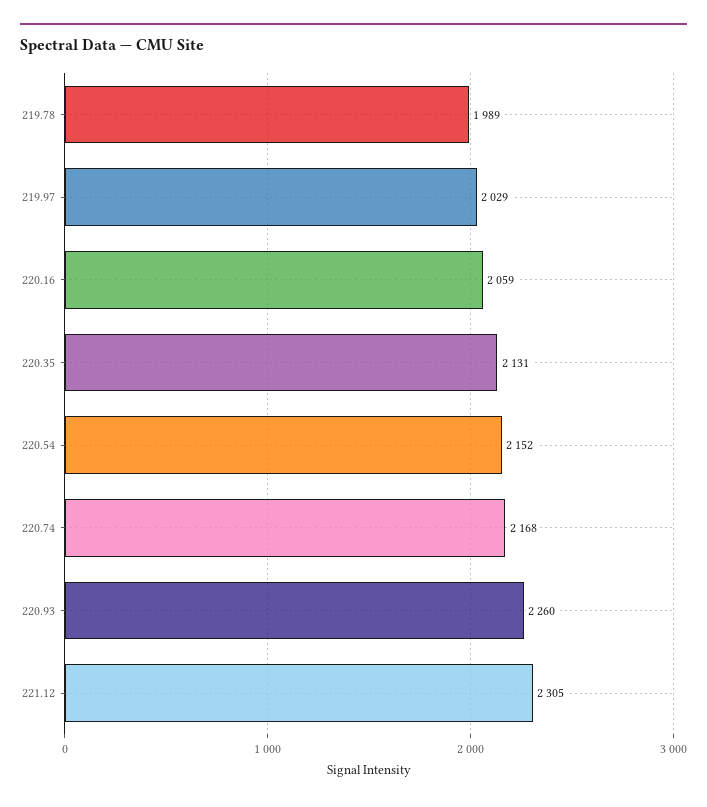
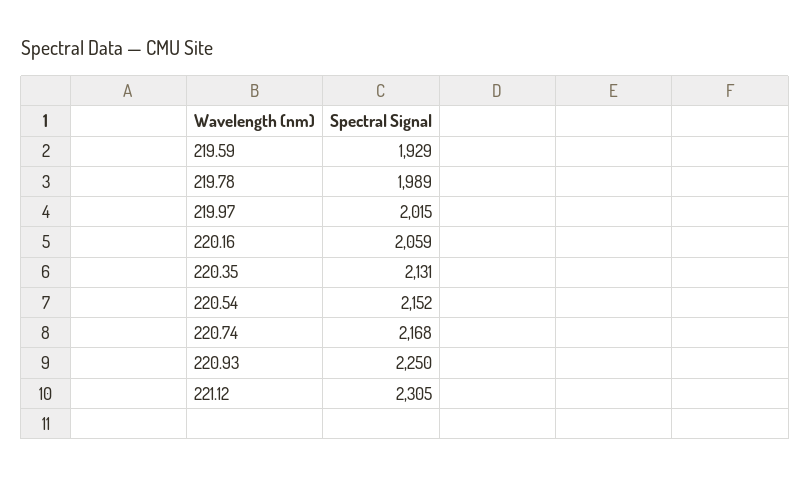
  {
    "219.78": 1989,
-   "219.97": 2029,
+   "219.97": 2015,
    "220.16": 2059,
    "220.35": 2131,
    "220.54": 2152,
    "220.74": 2168,
-   "220.93": 2260,
+   "220.93": 2250,
-   "221.12": 2305
+   "221.12": 2305,
+   "219.59": 1929
  }

